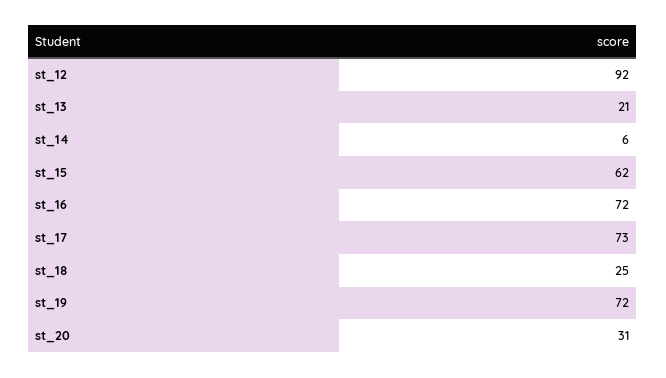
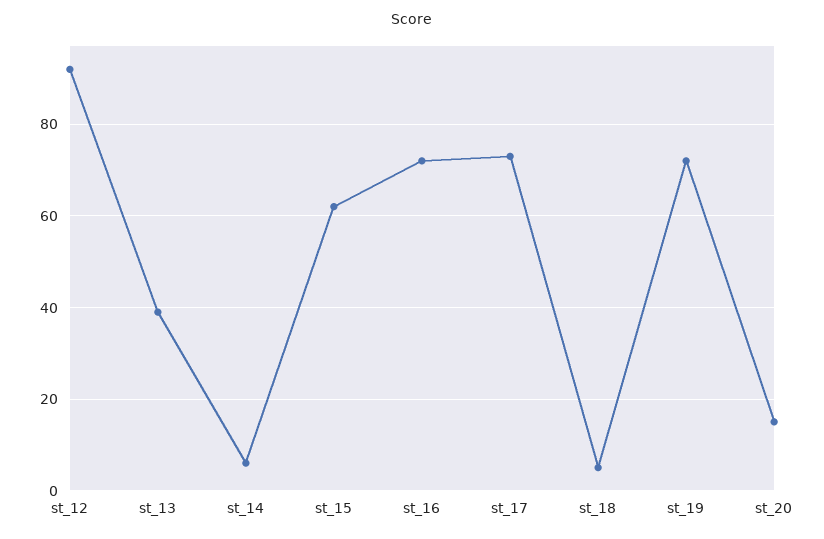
  {
    "st_12": 92,
-   "st_13": 21,
+   "st_13": 40,
    "st_14": 6,
    "st_15": 62,
    "st_16": 72,
    "st_17": 73,
-   "st_18": 25,
+   "st_18": 5,
    "st_19": 72,
-   "st_20": 31
+   "st_20": 15
  }

